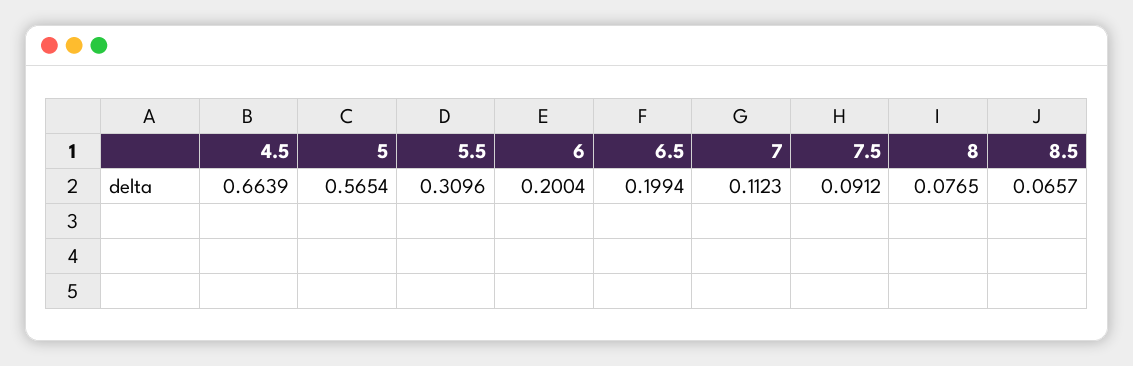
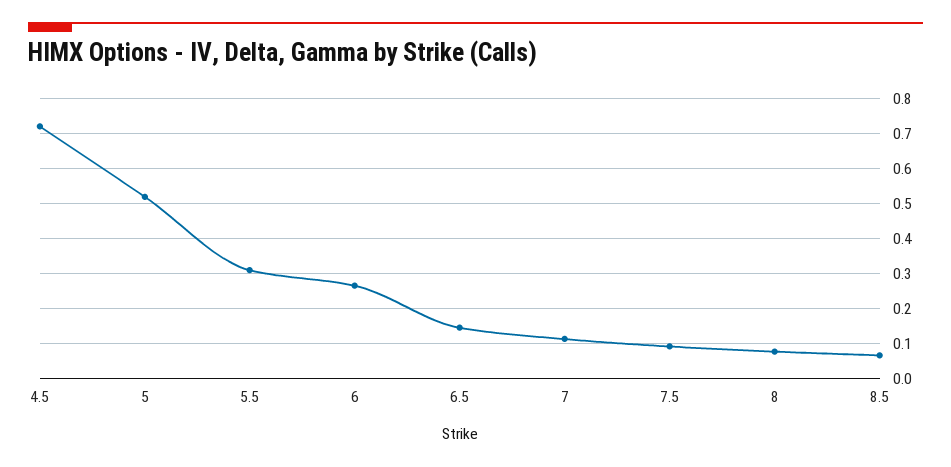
  {
-   "4.5": 0.6639,
+   "4.5": 0.72,
-   "5": 0.5654,
+   "5": 0.52,
    "5.5": 0.3096,
-   "6": 0.2004,
+   "6": 0.26,
-   "6.5": 0.1994,
+   "6.5": 0.14,
    "7": 0.1123,
    "7.5": 0.0912,
    "8": 0.0765,
    "8.5": 0.0657
  }

